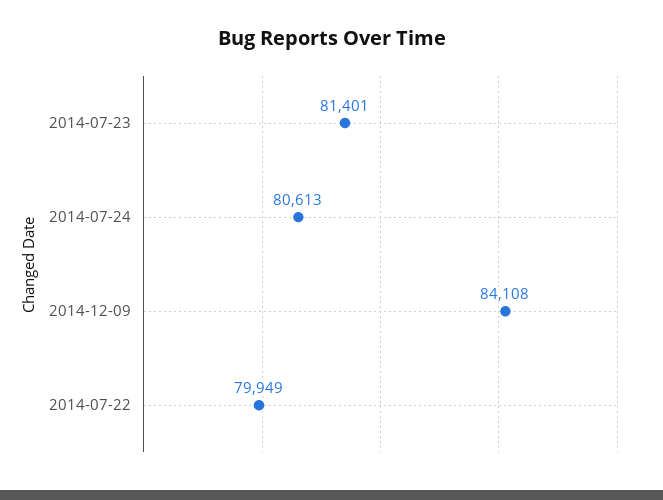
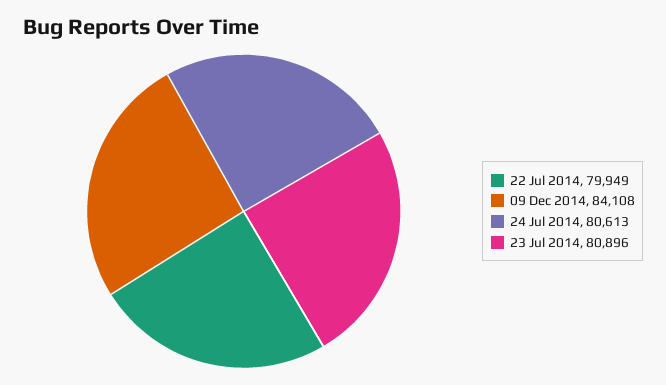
  {
-   "2014-07-23": 81401,
+   "2014-07-23": 80896,
    "2014-07-24": 80613,
    "2014-12-09": 84108,
    "2014-07-22": 79949
  }

